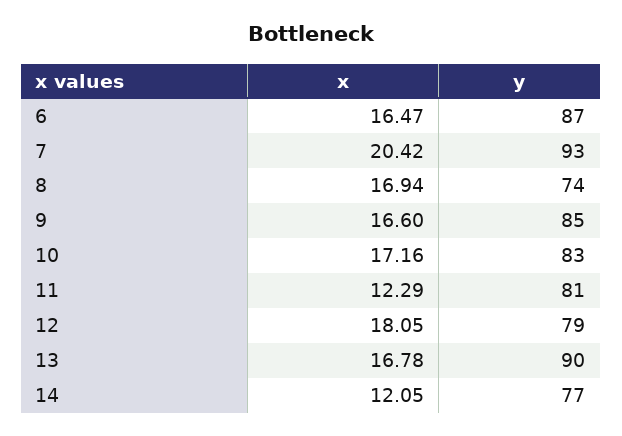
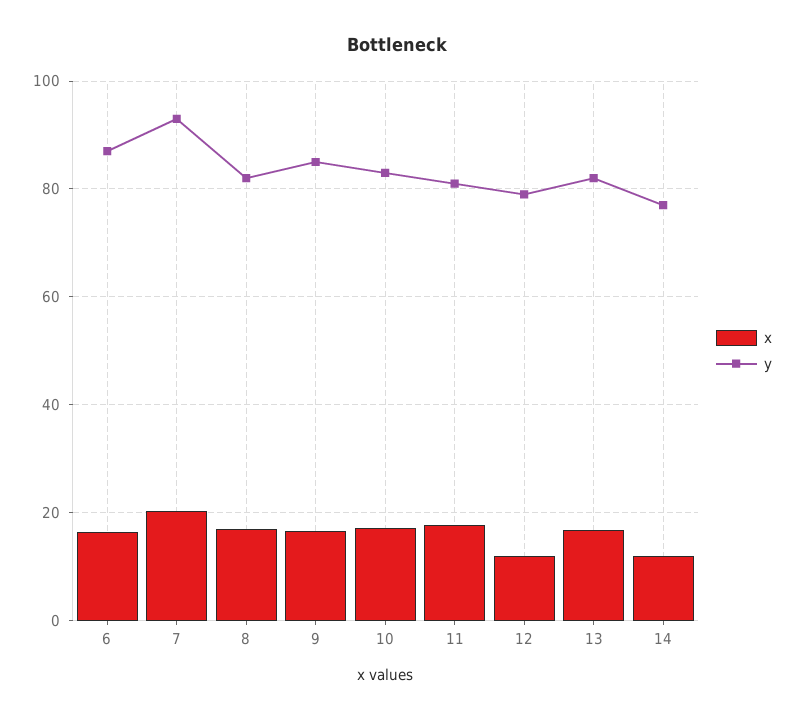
  {
    "x": {
      "6": 16.47,
      "7": 20.42,
      "8": 16.94,
      "9": 16.6,
      "10": 17.16,
-     "11": 12.29,
+     "11": 18,
-     "12": 18.05,
+     "12": 12,
      "13": 16.78,
      "14": 12.05
    },
    "y": {
      "6": 87,
      "7": 93,
-     "8": 74,
+     "8": 82,
      "9": 85,
      "10": 83,
      "11": 81,
      "12": 79,
-     "13": 90,
+     "13": 82,
      "14": 77
    }
  }

